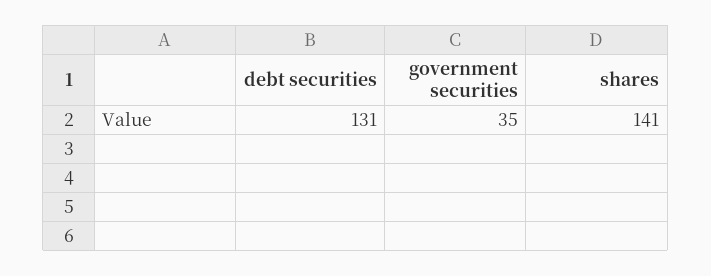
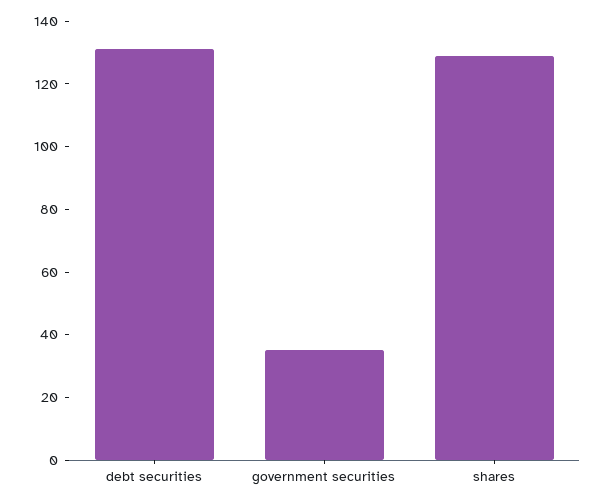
  {
    "debt securities": 131,
    "government securities": 35,
-   "shares": 141
+   "shares": 130
  }

